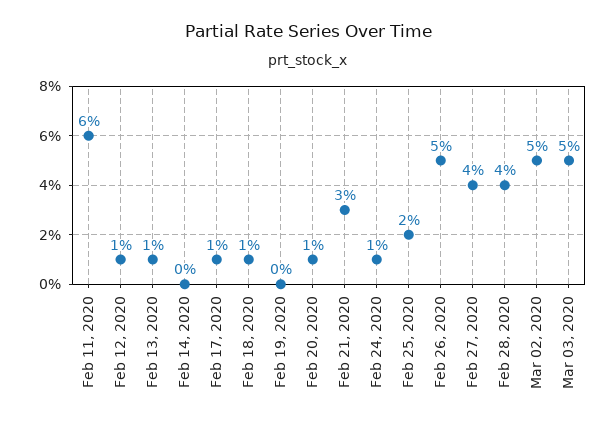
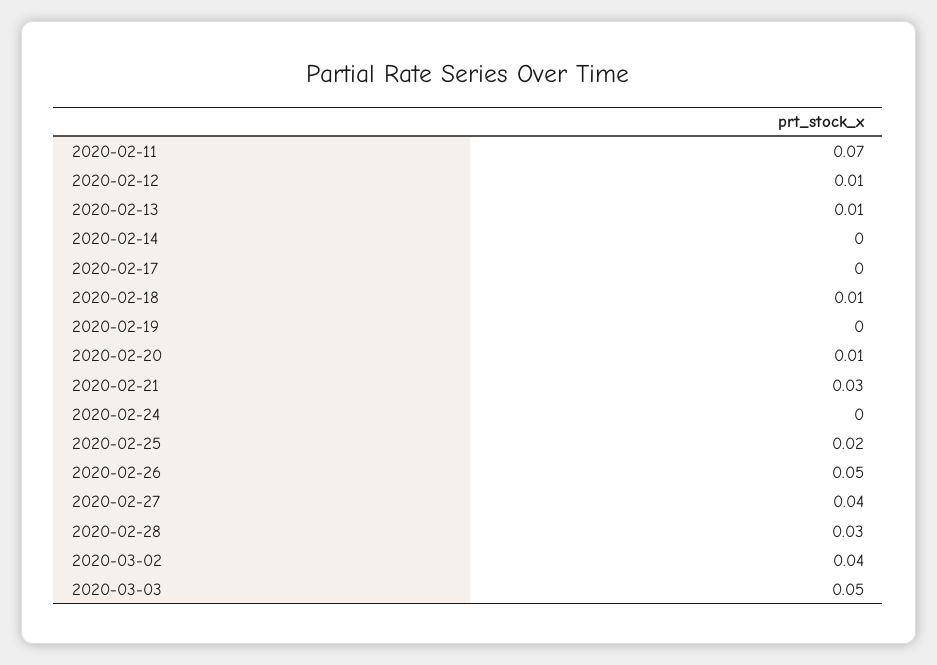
  {
-   "Feb 11, 2020": 0.06,
+   "Feb 11, 2020": 0.07,
    "Feb 12, 2020": 0.01,
    "Feb 13, 2020": 0.01,
    "Feb 14, 2020": 0,
-   "Feb 17, 2020": 0.01,
+   "Feb 17, 2020": 0,
    "Feb 18, 2020": 0.01,
    "Feb 19, 2020": 0,
    "Feb 20, 2020": 0.01,
    "Feb 21, 2020": 0.03,
-   "Feb 24, 2020": 0.01,
+   "Feb 24, 2020": 0,
    "Feb 25, 2020": 0.02,
    "Feb 26, 2020": 0.05,
    "Feb 27, 2020": 0.04,
-   "Feb 28, 2020": 0.04,
+   "Feb 28, 2020": 0.03,
-   "Mar 02, 2020": 0.05,
+   "Mar 02, 2020": 0.04,
    "Mar 03, 2020": 0.05
  }

